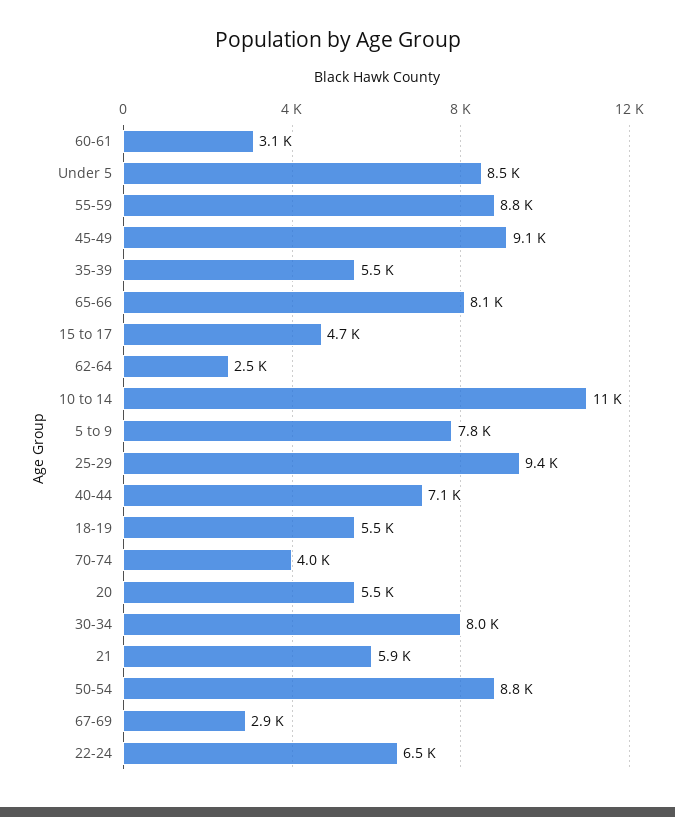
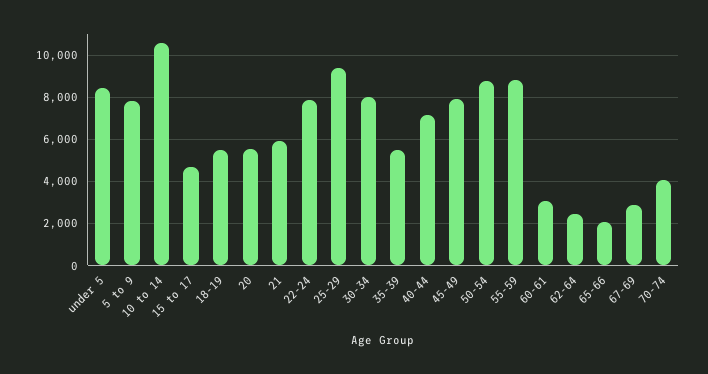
  {
    "60-61": 3100,
    "Under 5": 8500,
    "55-59": 8800,
-   "45-49": 9100,
+   "45-49": 8000,
    "35-39": 5500,
-   "65-66": 8100,
+   "65-66": 2000,
    "15 to 17": 4700,
    "62-64": 2500,
    "10 to 14": 11000,
    "5 to 9": 7800,
    "25-29": 9400,
    "40-44": 7100,
    "18-19": 5500,
    "70-74": 4000,
    "20": 5500,
    "30-34": 8000,
    "21": 5900,
    "50-54": 8800,
    "67-69": 2900,
-   "22-24": 6500
+   "22-24": 8000
  }

